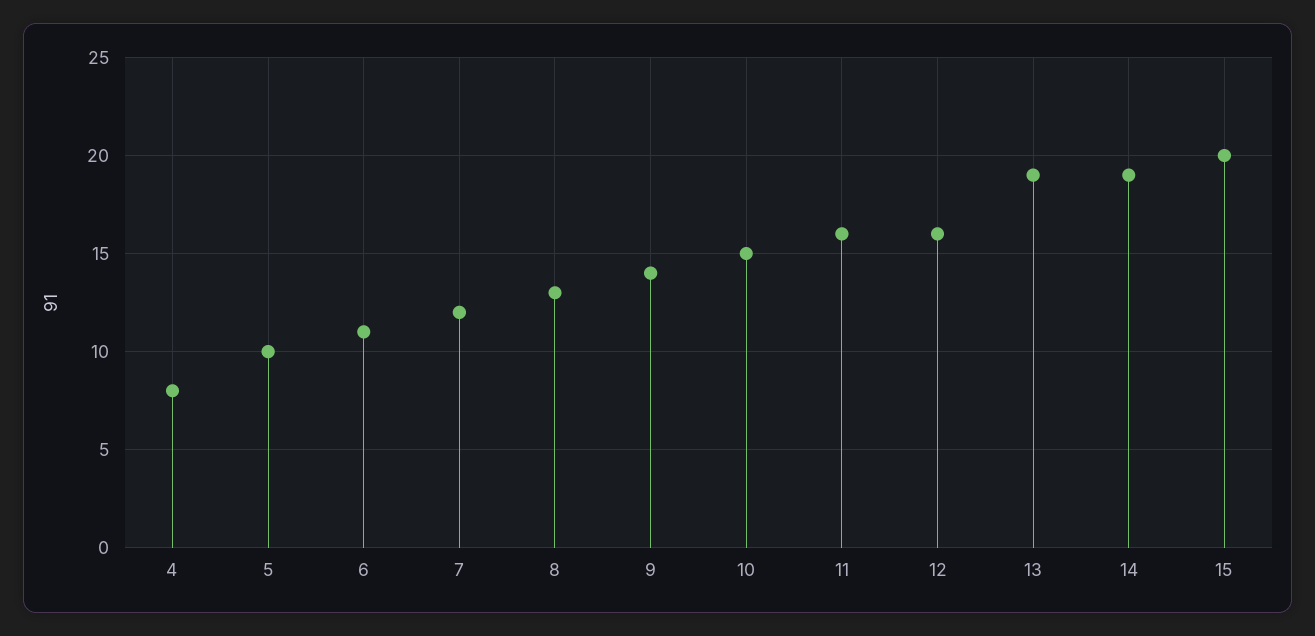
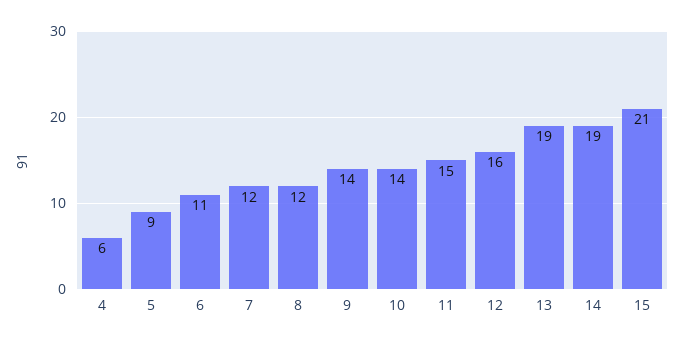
  {
-   "4": 8,
+   "4": 6,
-   "5": 10,
+   "5": 9,
    "6": 11,
    "7": 12,
-   "8": 13,
+   "8": 12,
    "9": 14,
-   "10": 15,
+   "10": 14,
-   "11": 16,
+   "11": 15,
    "12": 16,
    "13": 19,
    "14": 19,
-   "15": 20
+   "15": 21
  }

